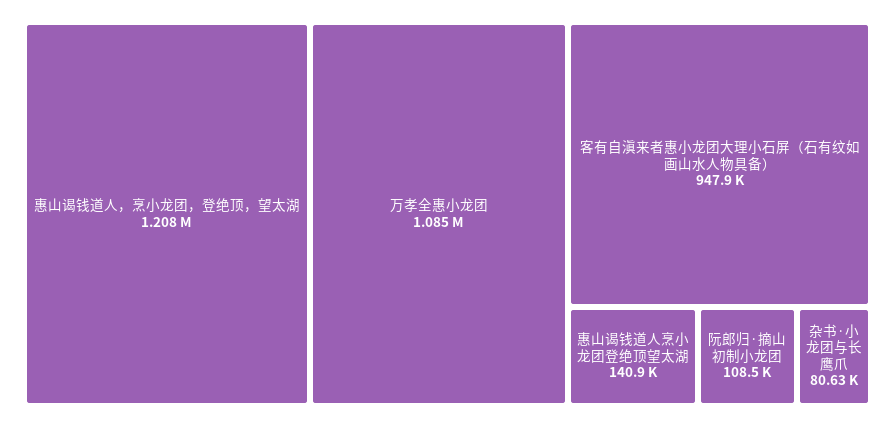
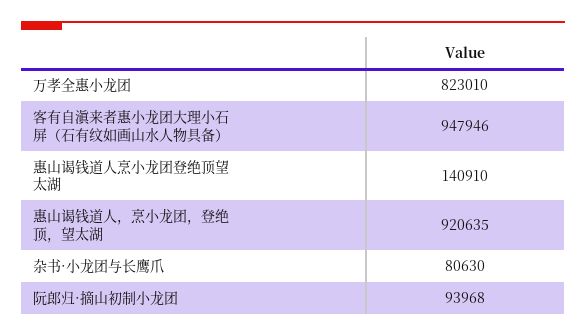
  {
-   "惠山谒钱道人，烹小龙团，登绝顶，望太湖": 1208000,
+   "惠山谒钱道人，烹小龙团，登绝顶，望太湖": 920635,
-   "万孝全惠小龙团": 1085000,
+   "万孝全惠小龙团": 823010,
    "客有自滇来者惠小龙团大理小石屏（石有纹如画山水人物具备）": 947946,
    "惠山谒钱道人烹小龙团登绝顶望太湖": 140910,
-   "阮郎归·摘山初制小龙团": 108500,
+   "阮郎归·摘山初制小龙团": 93968,
    "杂书·小龙团与长鹰爪": 80630
  }

